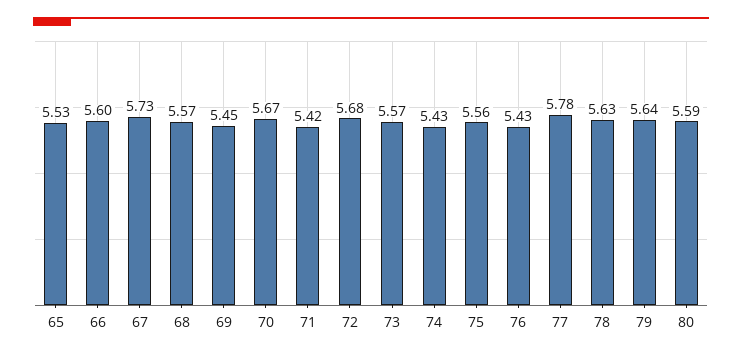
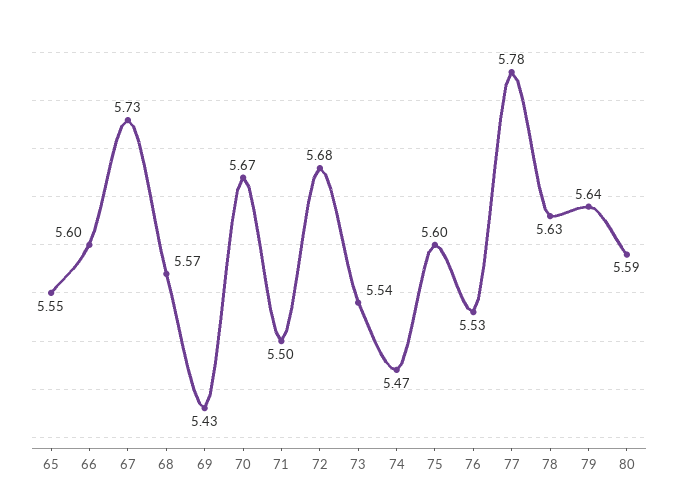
  {
-   "65": 5.53,
+   "65": 5.55,
    "66": 5.6,
    "67": 5.73,
    "68": 5.57,
-   "69": 5.45,
+   "69": 5.43,
    "70": 5.67,
-   "71": 5.42,
+   "71": 5.5,
    "72": 5.68,
-   "73": 5.57,
+   "73": 5.54,
-   "74": 5.43,
+   "74": 5.47,
-   "75": 5.56,
+   "75": 5.6,
-   "76": 5.43,
+   "76": 5.53,
    "77": 5.78,
    "78": 5.63,
    "79": 5.64,
    "80": 5.59
  }

